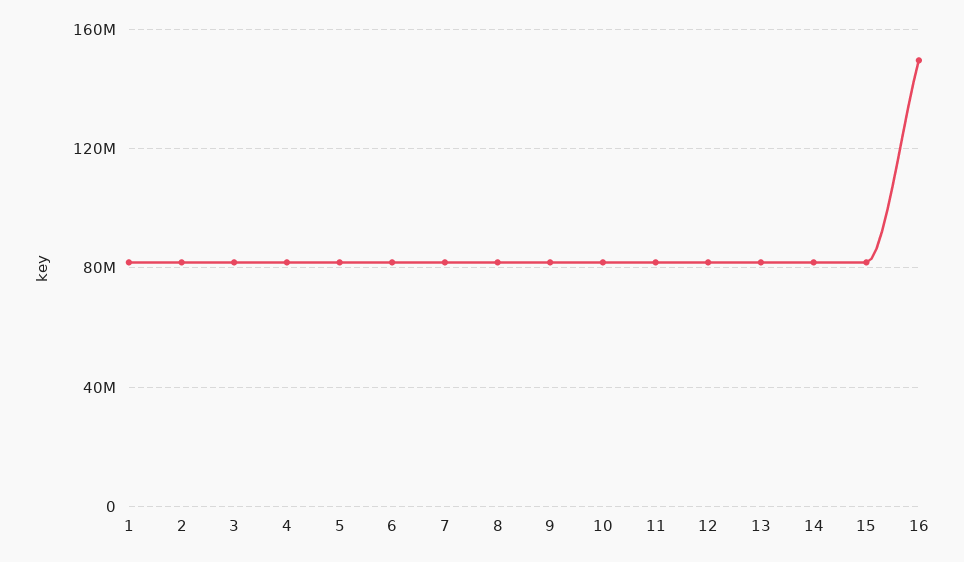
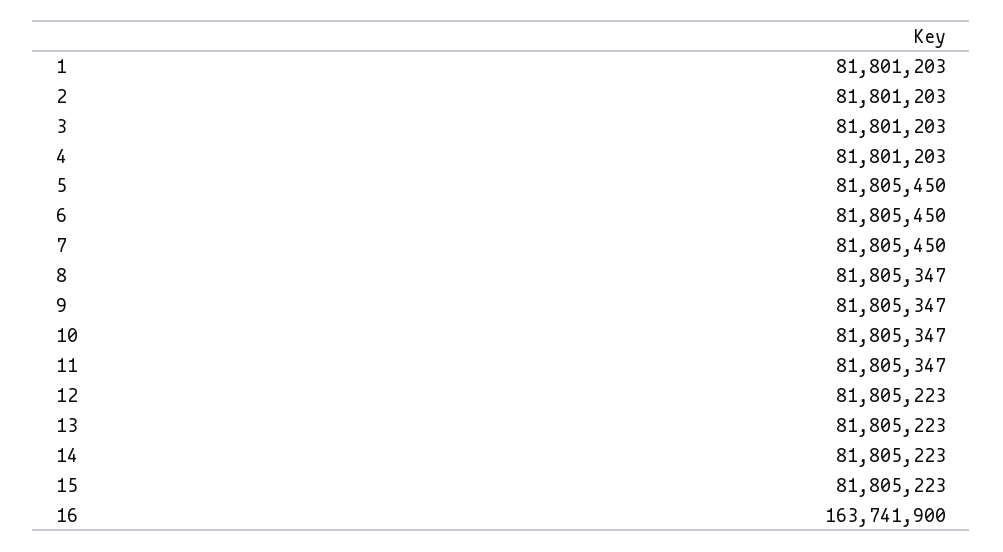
  {
    "1": 81801203,
    "2": 81801203,
    "3": 81801203,
    "4": 81801203,
    "5": 81805450,
    "6": 81805450,
    "7": 81805450,
    "8": 81805347,
    "9": 81805347,
    "10": 81805347,
    "11": 81805347,
    "12": 81805223,
    "13": 81805223,
    "14": 81805223,
    "15": 81805223,
-   "16": 150000000
+   "16": 163741900
  }

